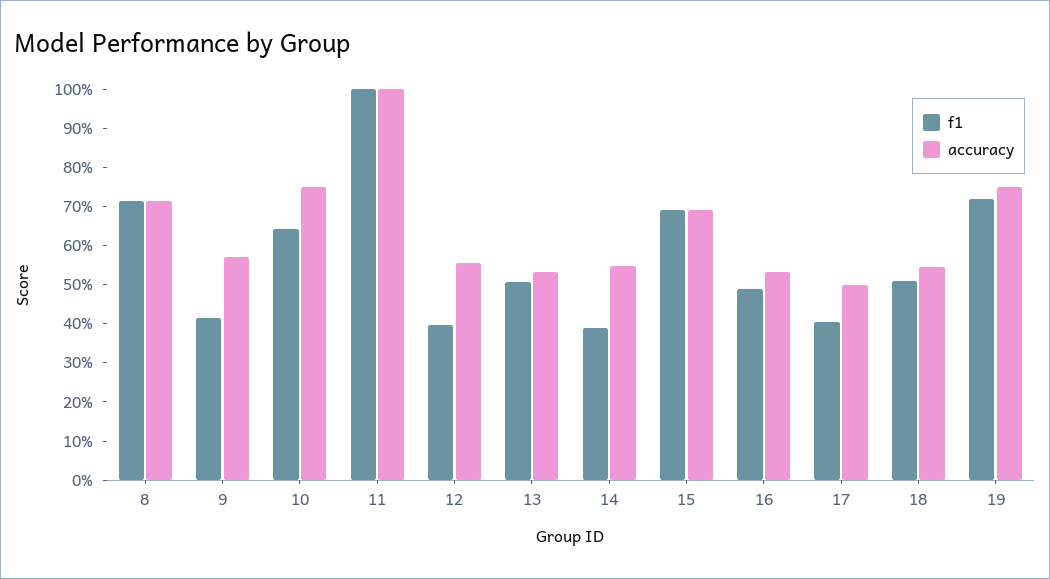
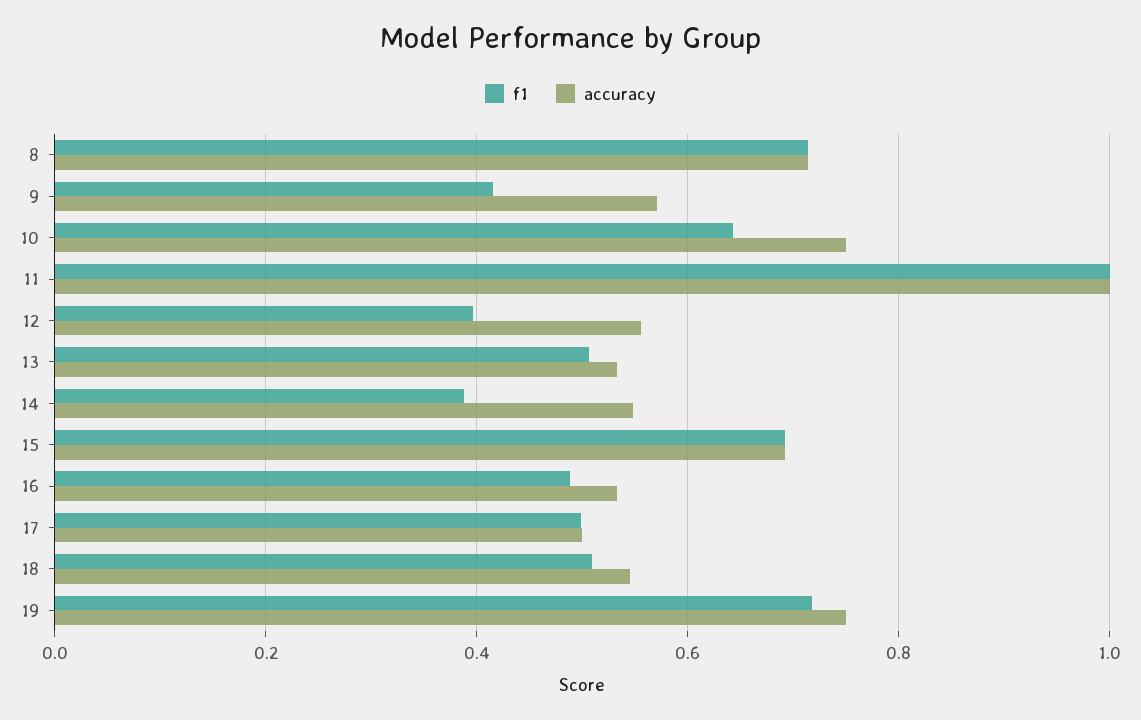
  {
    "f1": {
      "8": 0.72,
      "9": 0.42,
      "10": 0.64,
      "11": 1,
      "12": 0.4,
      "13": 0.5,
      "14": 0.38,
      "15": 0.7,
      "16": 0.48,
-     "17": 0.4,
+     "17": 0.5,
      "18": 0.5,
      "19": 0.72
    },
    "accuracy": {
      "8": 0.72,
      "9": 0.58,
      "10": 0.76,
      "11": 1,
      "12": 0.56,
      "13": 0.54,
      "14": 0.54,
      "15": 0.7,
      "16": 0.54,
      "17": 0.5,
      "18": 0.54,
      "19": 0.76
    }
  }

